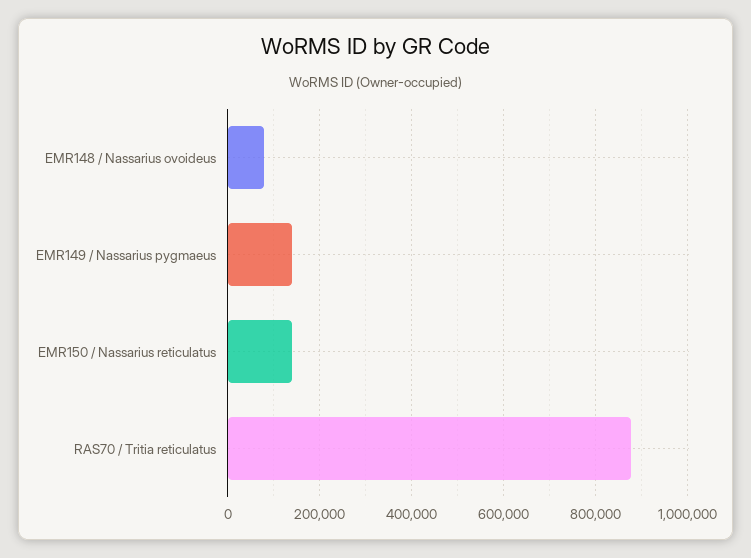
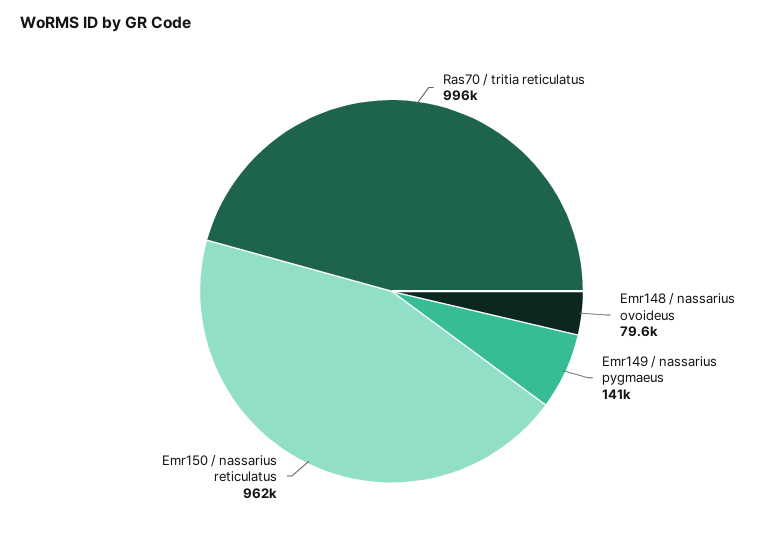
  {
    "EMR148 / Nassarius ovoideus": 79600,
    "EMR149 / Nassarius pygmaeus": 141000,
-   "EMR150 / Nassarius reticulatus": 140000,
+   "EMR150 / Nassarius reticulatus": 962000,
-   "RAS70 / Tritia reticulatus": 880000
+   "RAS70 / Tritia reticulatus": 996000
  }

